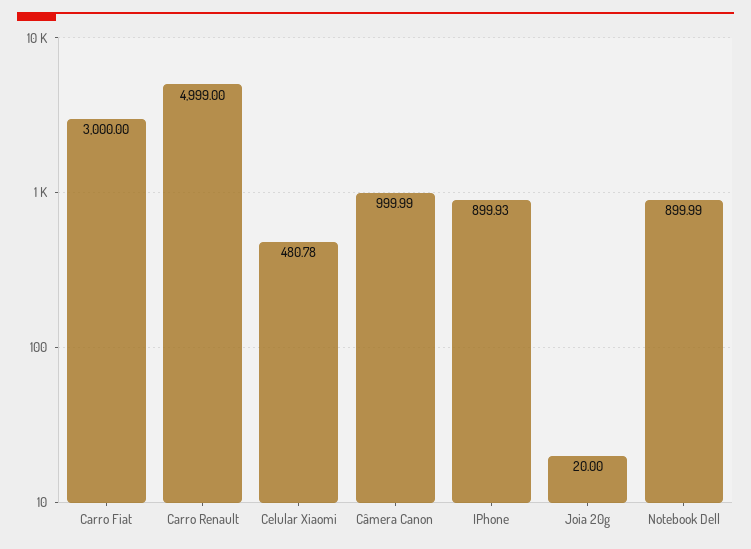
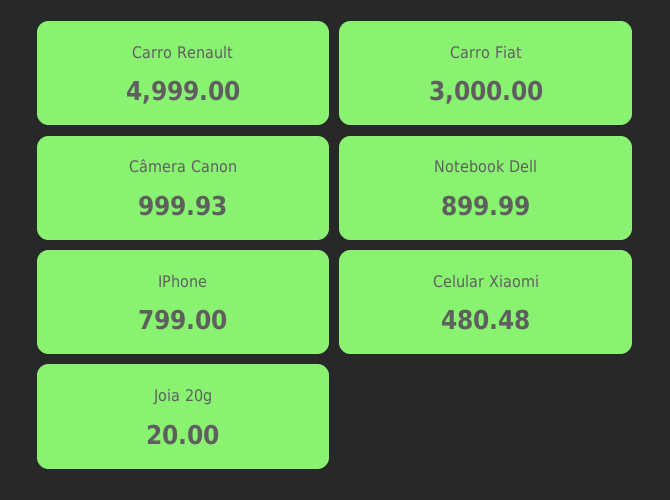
  {
    "Carro Fiat": 3000,
    "Carro Renault": 4999,
-   "Celular Xiaomi": 480.78,
+   "Celular Xiaomi": 480.48,
-   "Câmera Canon": 999.99,
+   "Câmera Canon": 999.93,
-   "IPhone": 899.93,
+   "IPhone": 799,
    "Joia 20g": 20,
    "Notebook Dell": 899.99
  }

